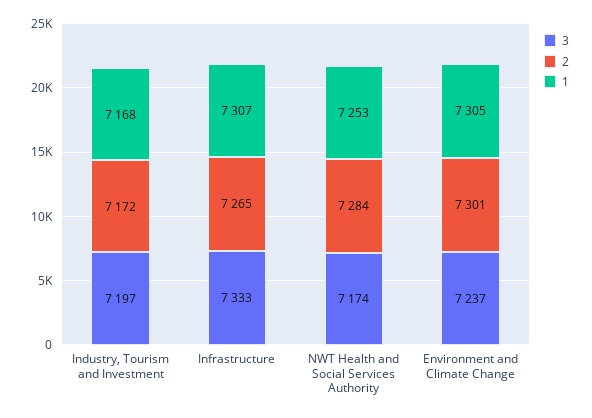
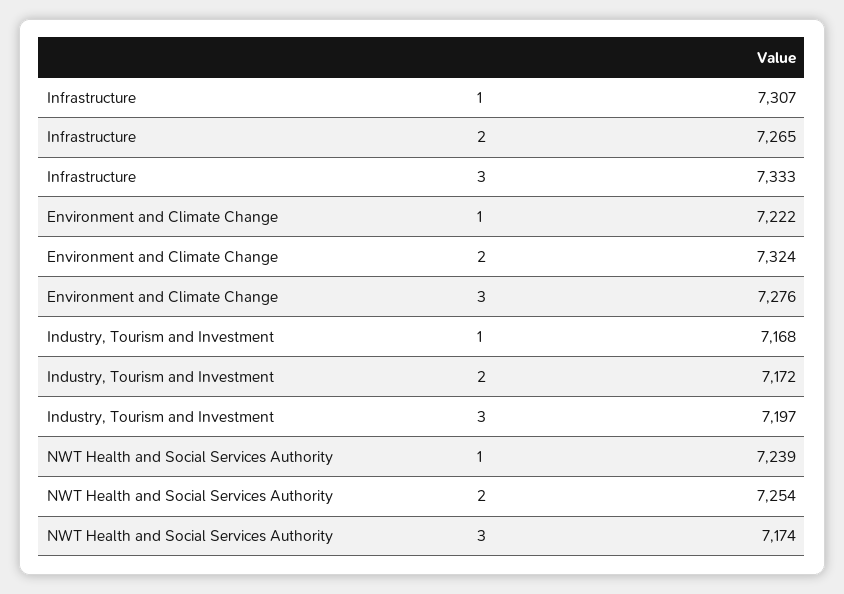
  {
    "3": {
      "Industry, Tourism and Investment": 7197,
      "Infrastructure": 7333,
      "NWT Health and Social Services Authority": 7174,
-     "Environment and Climate Change": 7237
+     "Environment and Climate Change": 7276
    },
    "2": {
      "Industry, Tourism and Investment": 7172,
      "Infrastructure": 7265,
-     "NWT Health and Social Services Authority": 7284,
+     "NWT Health and Social Services Authority": 7254,
-     "Environment and Climate Change": 7301
+     "Environment and Climate Change": 7324
    },
    "1": {
      "Industry, Tourism and Investment": 7168,
      "Infrastructure": 7307,
-     "NWT Health and Social Services Authority": 7253,
+     "NWT Health and Social Services Authority": 7239,
-     "Environment and Climate Change": 7305
+     "Environment and Climate Change": 7222
    }
  }

